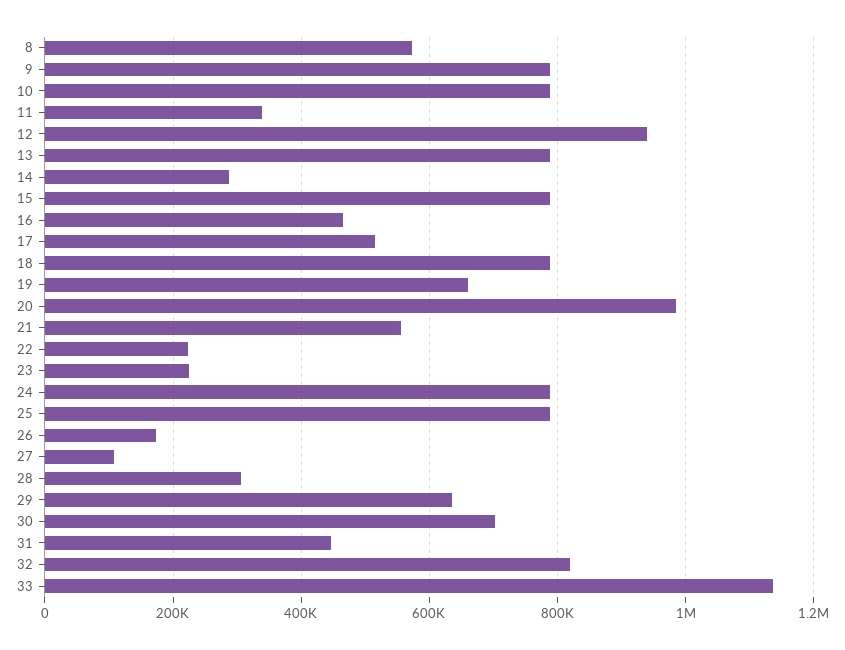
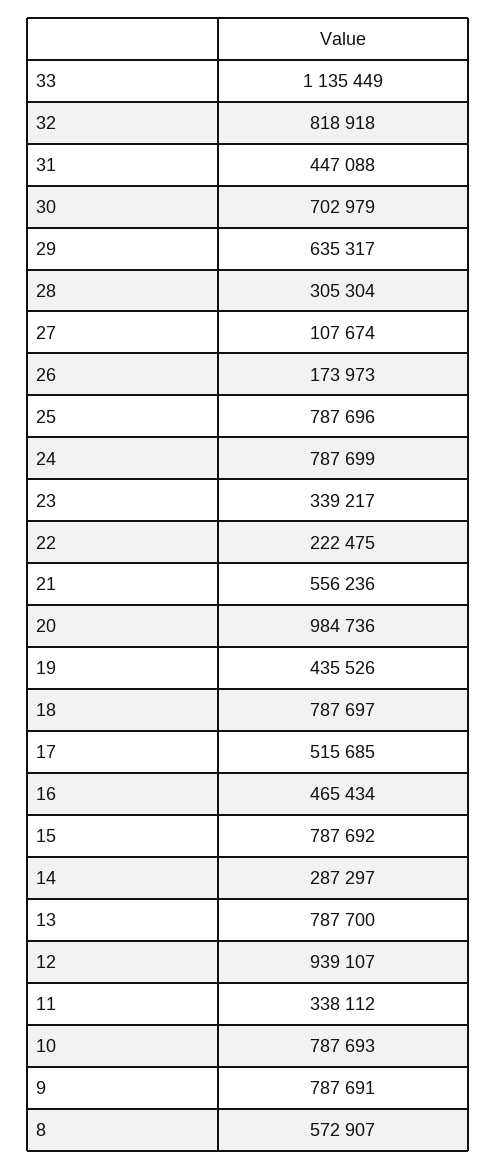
  {
    "8": 572907,
    "9": 787691,
    "10": 787693,
    "11": 338112,
    "12": 939107,
    "13": 787700,
    "14": 287297,
    "15": 787692,
    "16": 465434,
    "17": 515685,
    "18": 787697,
-   "19": 660000,
+   "19": 435526,
    "20": 984736,
    "21": 556236,
    "22": 222475,
-   "23": 220000,
+   "23": 339217,
    "24": 787699,
    "25": 787696,
    "26": 173973,
    "27": 107674,
    "28": 305304,
    "29": 635317,
    "30": 702979,
    "31": 447088,
    "32": 818918,
    "33": 1135449
  }

